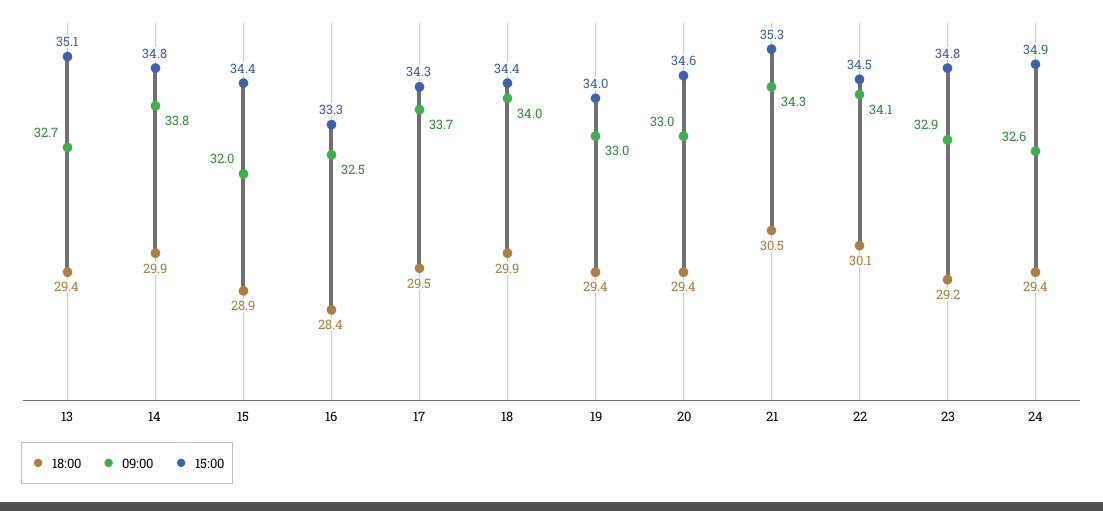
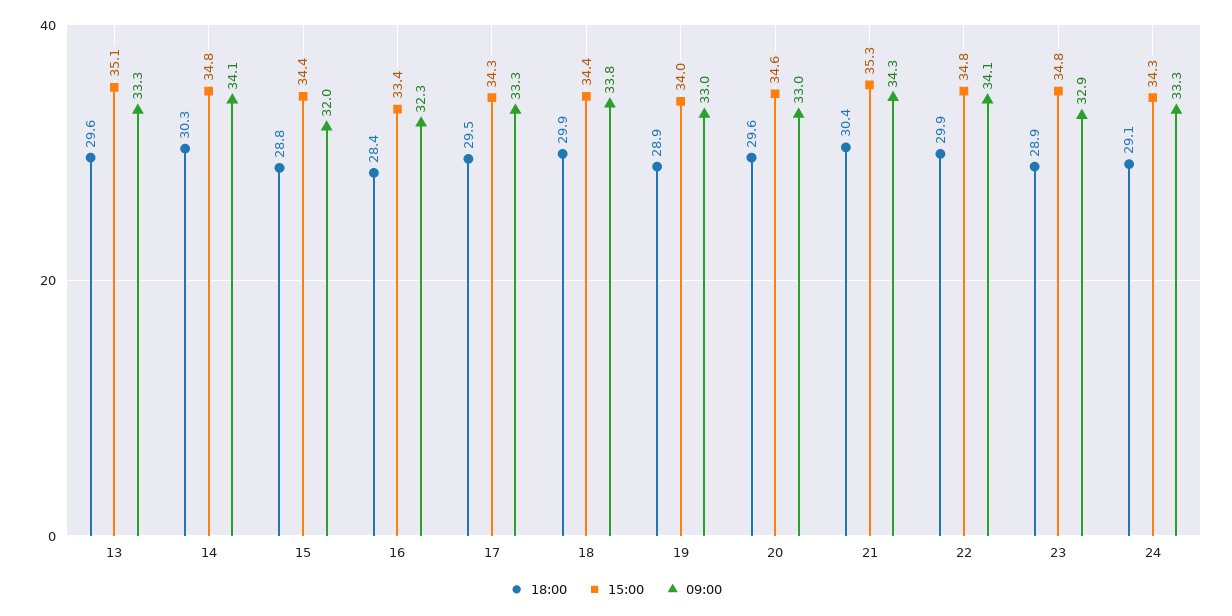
  {
    "18:00": {
-     "13": 29.4,
+     "13": 29.6,
-     "14": 29.9,
+     "14": 30.3,
-     "15": 28.9,
+     "15": 28.8,
      "16": 28.4,
      "17": 29.5,
      "18": 29.9,
-     "19": 29.4,
+     "19": 28.9,
-     "20": 29.4,
+     "20": 29.6,
-     "21": 30.5,
+     "21": 30.4,
-     "22": 30.1,
+     "22": 29.9,
-     "23": 29.2,
+     "23": 28.9,
-     "24": 29.4
+     "24": 29.1
    },
    "09:00": {
-     "13": 32.7,
+     "13": 33.3,
-     "14": 33.8,
+     "14": 34.1,
      "15": 32,
-     "16": 32.5,
+     "16": 32.3,
-     "17": 33.7,
+     "17": 33.3,
-     "18": 34,
+     "18": 33.8,
      "19": 33,
      "20": 33,
      "21": 34.3,
      "22": 34.1,
      "23": 32.9,
-     "24": 32.6
+     "24": 33.3
    },
    "15:00": {
      "13": 35.1,
      "14": 34.8,
      "15": 34.4,
-     "16": 33.3,
+     "16": 33.4,
      "17": 34.3,
      "18": 34.4,
      "19": 34,
      "20": 34.6,
      "21": 35.3,
-     "22": 34.5,
+     "22": 34.8,
      "23": 34.8,
-     "24": 34.9
+     "24": 34.3
    }
  }

